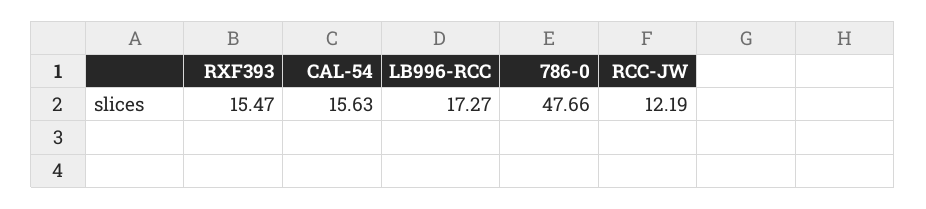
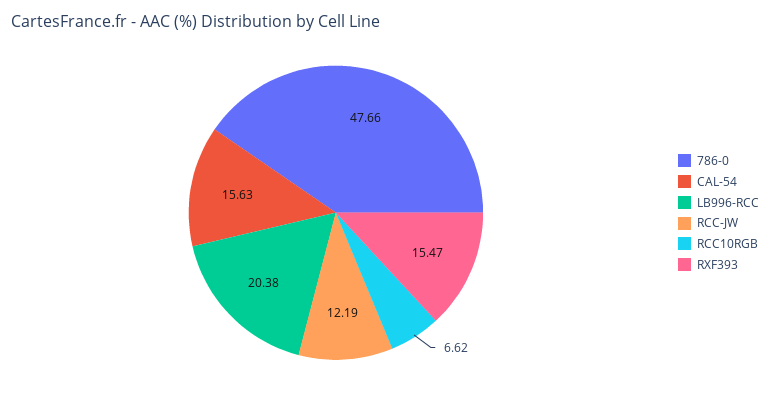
  {
    "RXF393": 15.47,
    "CAL-54": 15.63,
-   "LB996-RCC": 17.27,
+   "LB996-RCC": 20.38,
    "786-0": 47.66,
-   "RCC-JW": 12.19
+   "RCC-JW": 12.19,
+   "RCC10RGB": 6.62
  }

